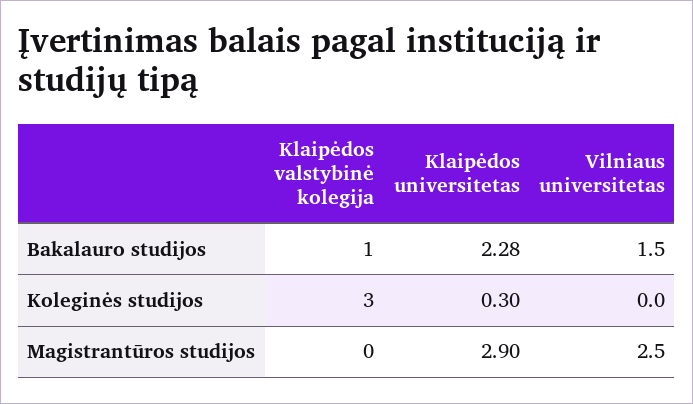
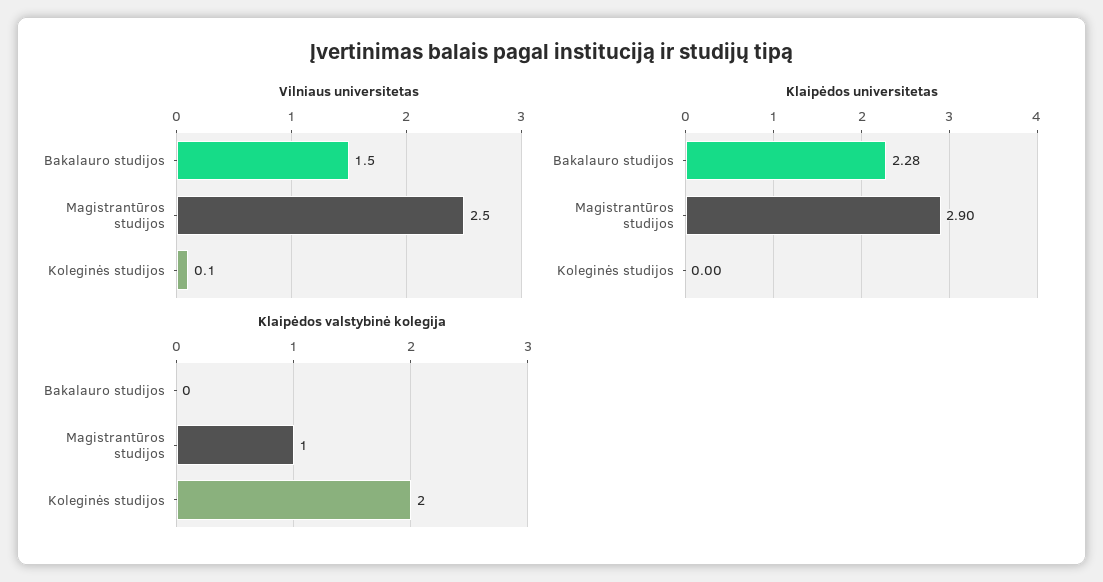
  {
    "Klaipėdos valstybinė kolegija": {
-     "Bakalauro studijos": 1,
+     "Bakalauro studijos": 0,
-     "Koleginės studijos": 3,
+     "Koleginės studijos": 2,
-     "Magistrantūros studijos": 0
+     "Magistrantūros studijos": 1
    },
    "Klaipėdos universitetas": {
      "Bakalauro studijos": 2.28,
-     "Koleginės studijos": 0.3,
+     "Koleginės studijos": 0,
      "Magistrantūros studijos": 2.9
    },
    "Vilniaus universitetas": {
      "Bakalauro studijos": 1.5,
-     "Koleginės studijos": 0,
+     "Koleginės studijos": 0.1,
      "Magistrantūros studijos": 2.5
    }
  }

